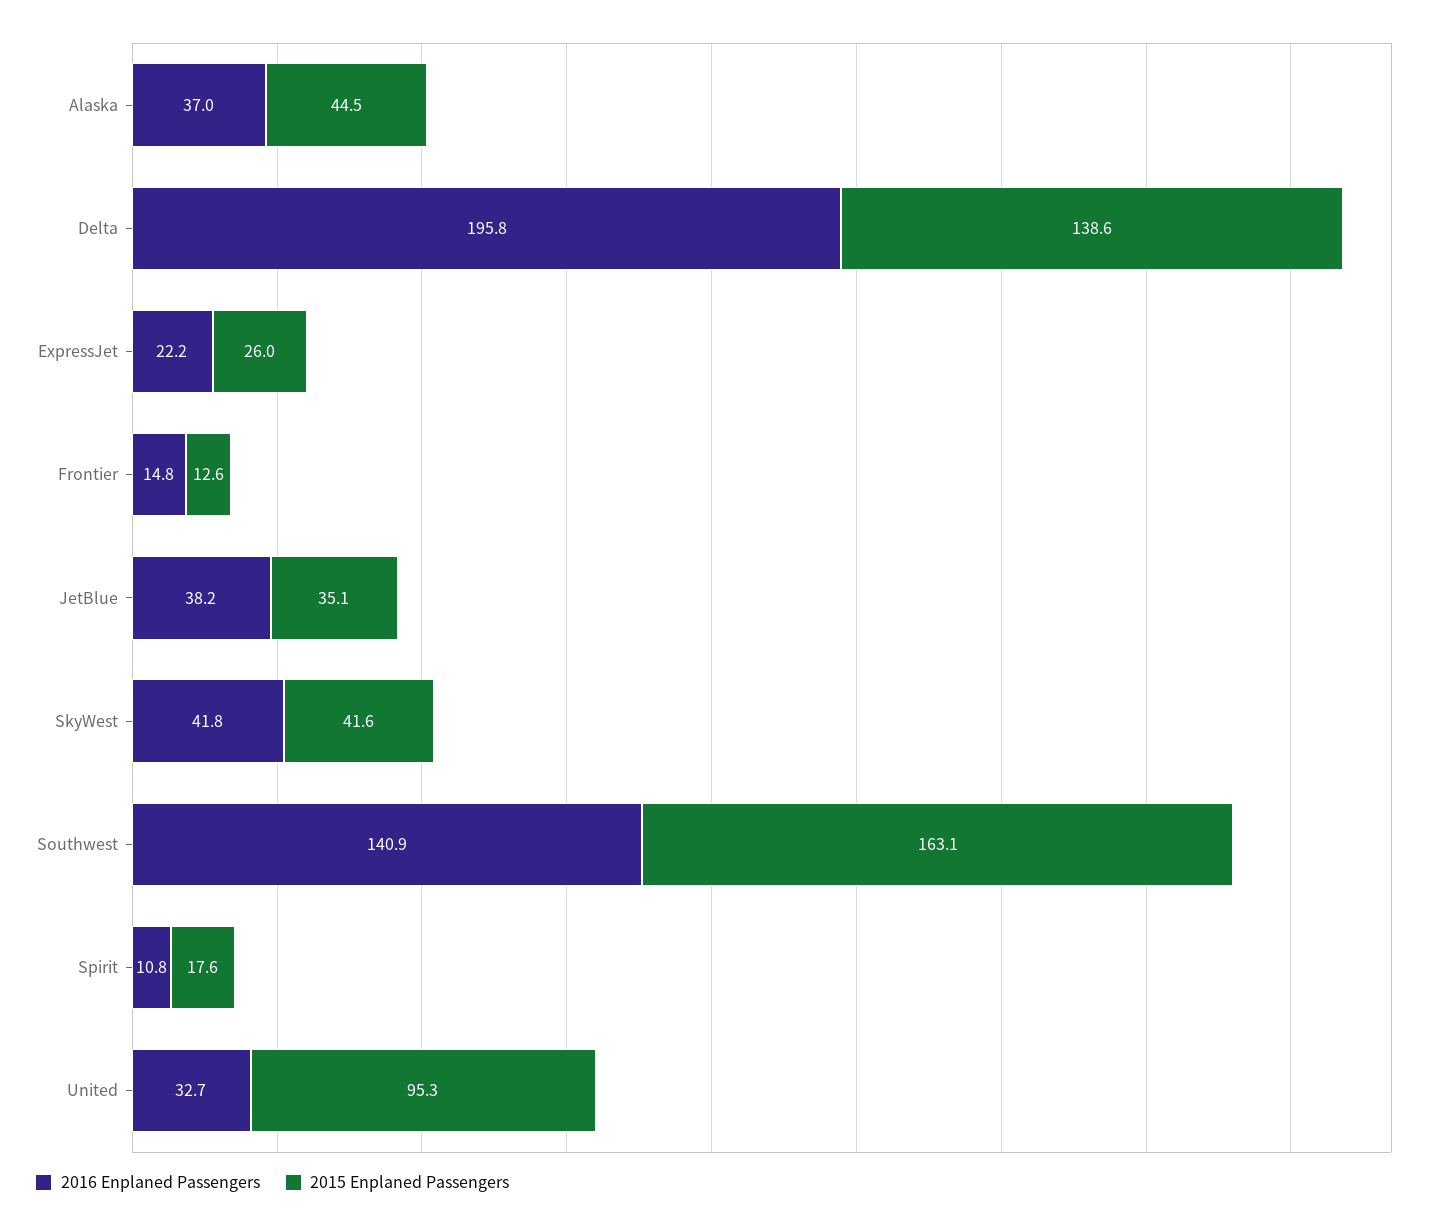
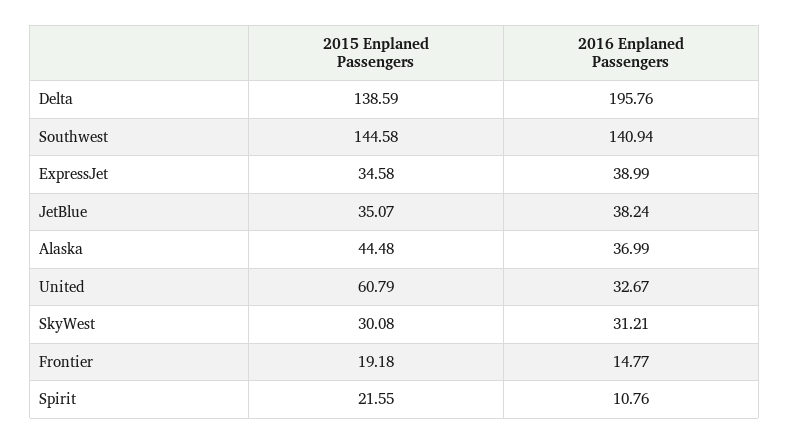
  {
    "2016 Enplaned Passengers": {
      "Alaska": 36.99,
      "Delta": 195.76,
-     "ExpressJet": 22.2,
+     "ExpressJet": 38.99,
      "Frontier": 14.77,
      "JetBlue": 38.24,
-     "SkyWest": 41.8,
+     "SkyWest": 31.21,
      "Southwest": 140.94,
      "Spirit": 10.76,
      "United": 32.67
    },
    "2015 Enplaned Passengers": {
      "Alaska": 44.48,
      "Delta": 138.59,
-     "ExpressJet": 26,
+     "ExpressJet": 34.58,
-     "Frontier": 12.6,
+     "Frontier": 19.18,
      "JetBlue": 35.07,
-     "SkyWest": 41.6,
+     "SkyWest": 30.08,
-     "Southwest": 163.1,
+     "Southwest": 144.58,
-     "Spirit": 17.6,
+     "Spirit": 21.55,
-     "United": 95.3
+     "United": 60.79
    }
  }

